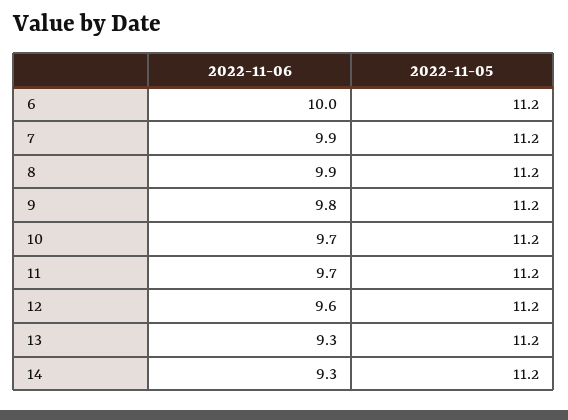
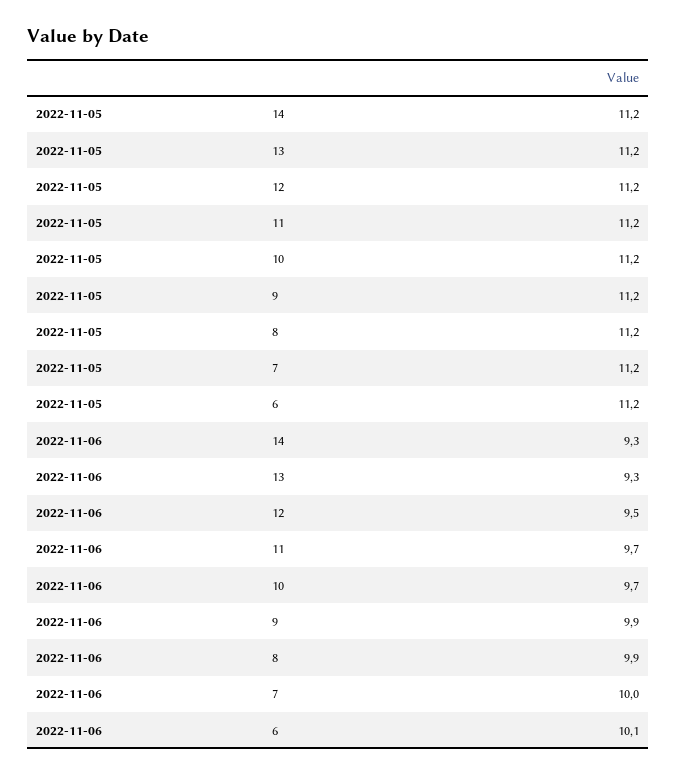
  {
    "2022-11-06": {
-     "6": 10,
+     "6": 10.1,
-     "7": 9.9,
+     "7": 10,
      "8": 9.9,
-     "9": 9.8,
+     "9": 9.9,
      "10": 9.7,
      "11": 9.7,
-     "12": 9.6,
+     "12": 9.5,
      "13": 9.3,
      "14": 9.3
    },
    "2022-11-05": {
      "6": 11.2,
      "7": 11.2,
      "8": 11.2,
      "9": 11.2,
      "10": 11.2,
      "11": 11.2,
      "12": 11.2,
      "13": 11.2,
      "14": 11.2
    }
  }

